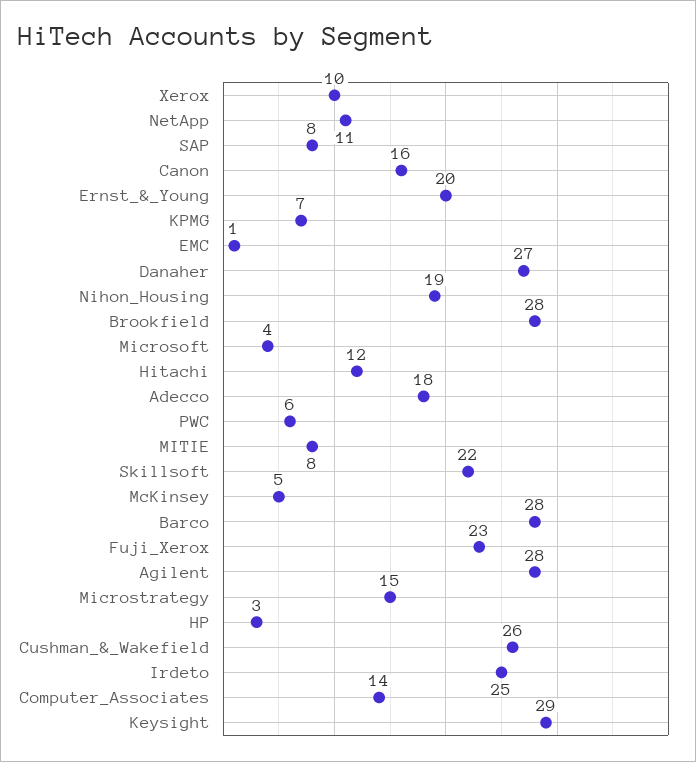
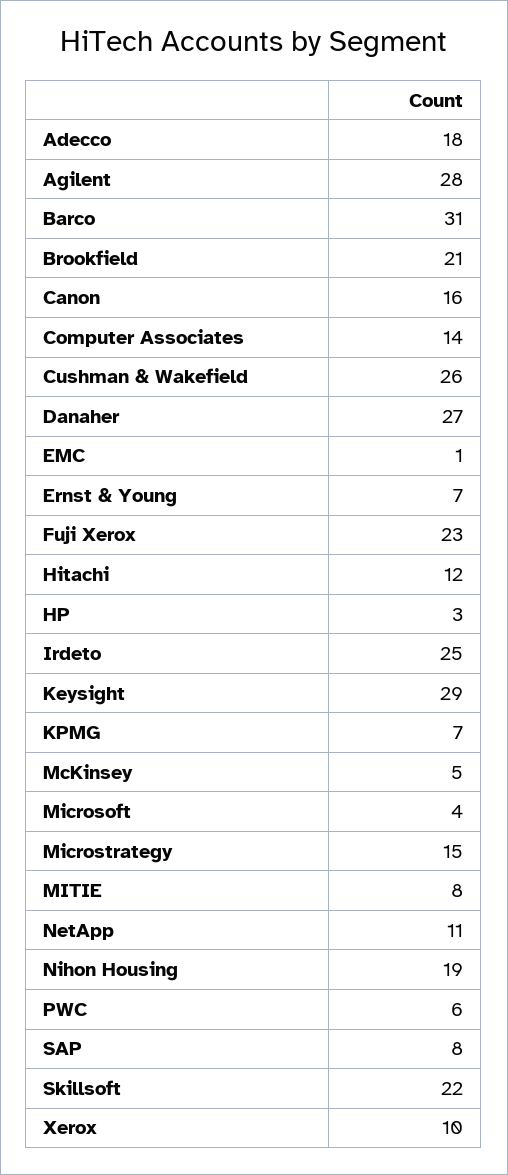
  {
    "Xerox": 10,
    "NetApp": 11,
    "SAP": 8,
    "Canon": 16,
-   "Ernst_&_Young": 20,
+   "Ernst_&_Young": 7,
    "KPMG": 7,
    "EMC": 1,
    "Danaher": 27,
    "Nihon_Housing": 19,
-   "Brookfield": 28,
+   "Brookfield": 21,
    "Microsoft": 4,
    "Hitachi": 12,
    "Adecco": 18,
    "PWC": 6,
    "MITIE": 8,
    "Skillsoft": 22,
    "McKinsey": 5,
-   "Barco": 28,
+   "Barco": 31,
    "Fuji_Xerox": 23,
    "Agilent": 28,
    "Microstrategy": 15,
    "HP": 3,
    "Cushman_&_Wakefield": 26,
    "Irdeto": 25,
    "Computer_Associates": 14,
    "Keysight": 29
  }

